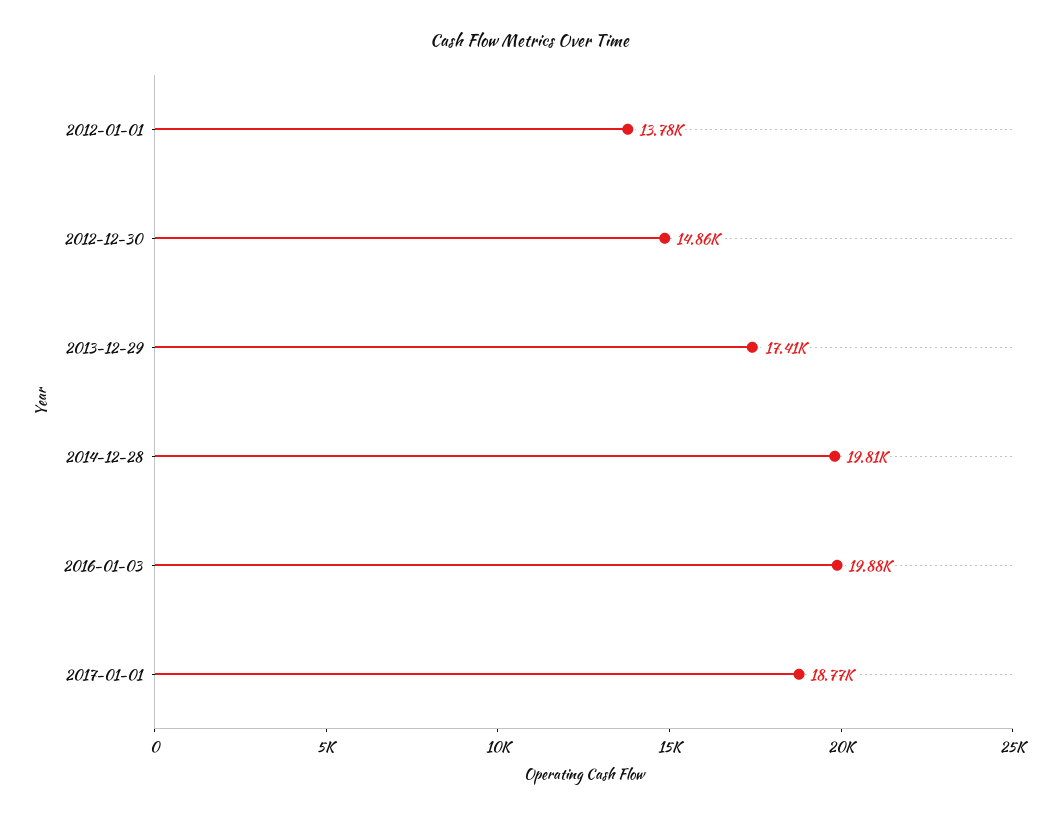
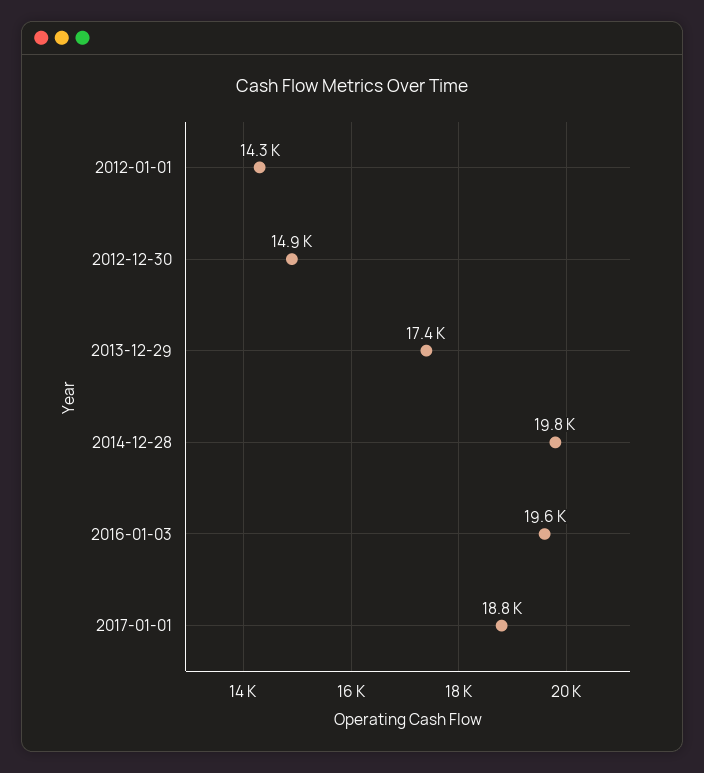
  {
-   "2012-01-01": 13780,
+   "2012-01-01": 14300,
    "2012-12-30": 14860,
    "2013-12-29": 17410,
    "2014-12-28": 19810,
-   "2016-01-03": 19880,
+   "2016-01-03": 19600,
    "2017-01-01": 18770
  }

